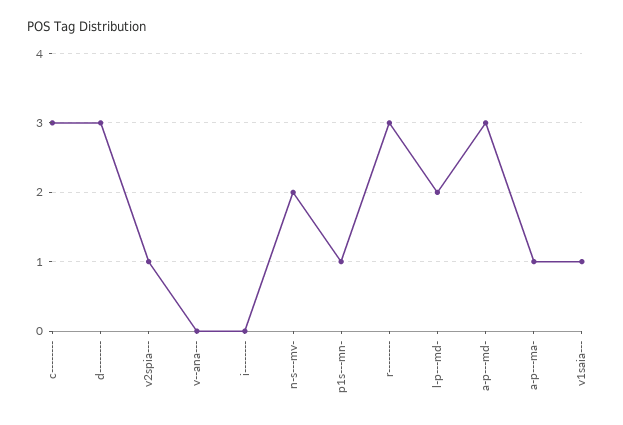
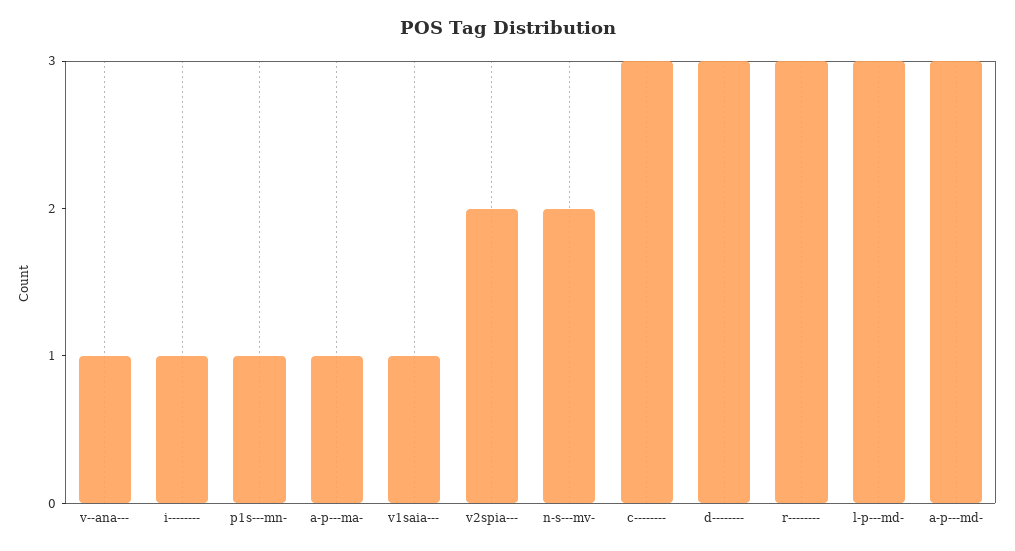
  {
    "c--------": 3,
    "d--------": 3,
-   "v2spia---": 1,
+   "v2spia---": 2,
-   "v--ana---": 0,
+   "v--ana---": 1,
-   "i--------": 0,
+   "i--------": 1,
    "n-s---mv-": 2,
    "p1s---mn-": 1,
    "r--------": 3,
-   "l-p---md-": 2,
+   "l-p---md-": 3,
    "a-p---md-": 3,
    "a-p---ma-": 1,
    "v1saia---": 1
  }

